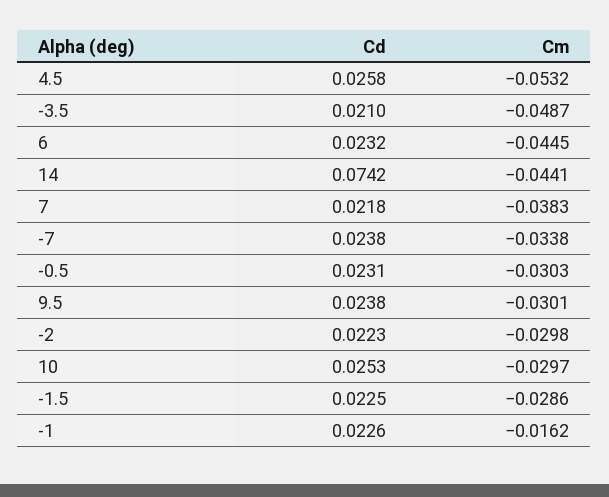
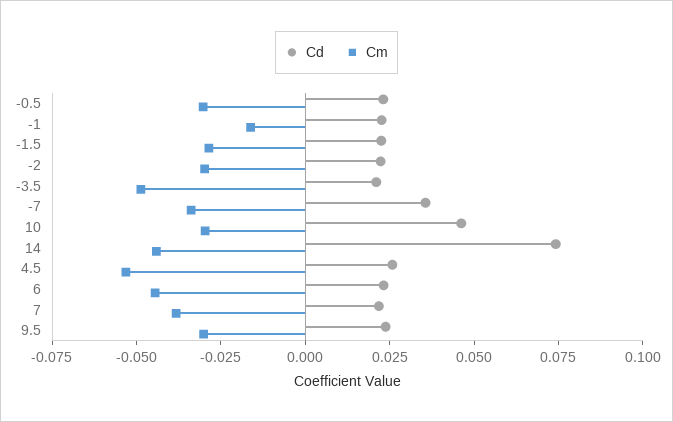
  {
    "Cd": {
      "4.5": 0.0258,
      "-3.5": 0.021,
      "6": 0.0232,
      "14": 0.0742,
      "7": 0.0218,
-     "-7": 0.0238,
+     "-7": 0.035,
      "-0.5": 0.0231,
      "9.5": 0.0238,
      "-2": 0.0223,
-     "10": 0.0253,
+     "10": 0.045,
      "-1.5": 0.0225,
      "-1": 0.0226
    },
    "Cm": {
      "4.5": -0.0532,
      "-3.5": -0.0487,
      "6": -0.0445,
      "14": -0.0441,
      "7": -0.0383,
      "-7": -0.0338,
      "-0.5": -0.0303,
      "9.5": -0.0301,
      "-2": -0.0298,
      "10": -0.0297,
      "-1.5": -0.0286,
      "-1": -0.0162
    }
  }

